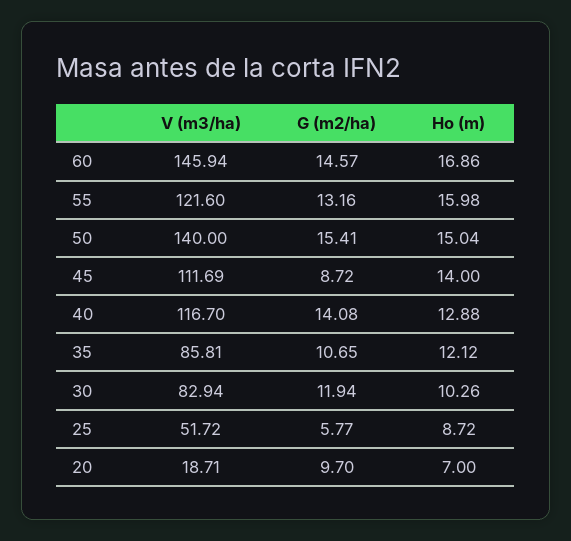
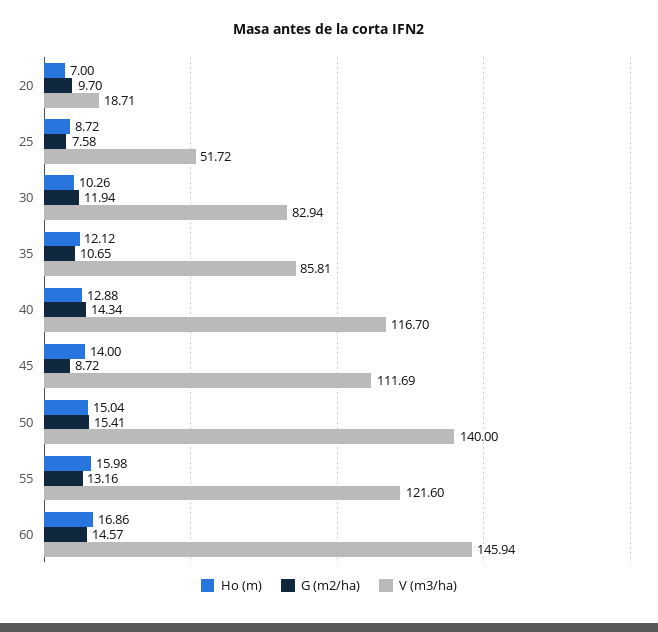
  {
    "V (m3/ha)": {
      "60": 145.94,
      "55": 121.6,
      "50": 140,
      "45": 111.69,
      "40": 116.7,
      "35": 85.81,
      "30": 82.94,
      "25": 51.72,
      "20": 18.71
    },
    "G (m2/ha)": {
      "60": 14.57,
      "55": 13.16,
      "50": 15.41,
      "45": 8.72,
-     "40": 14.08,
+     "40": 14.34,
      "35": 10.65,
      "30": 11.94,
-     "25": 5.77,
+     "25": 7.58,
      "20": 9.7
    },
    "Ho (m)": {
      "60": 16.86,
      "55": 15.98,
      "50": 15.04,
      "45": 14,
      "40": 12.88,
      "35": 12.12,
      "30": 10.26,
      "25": 8.72,
      "20": 7
    }
  }

